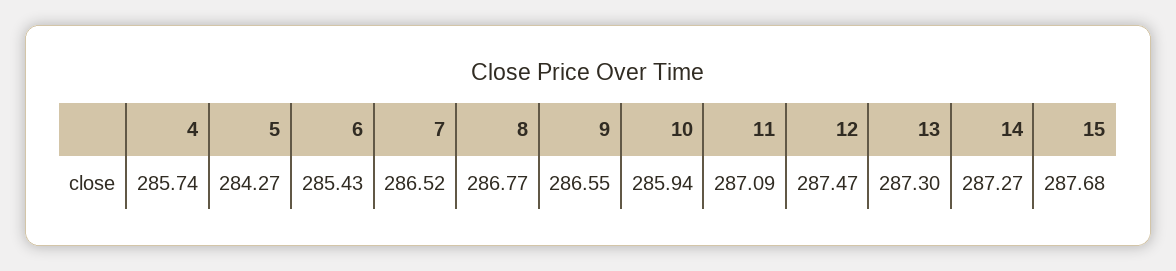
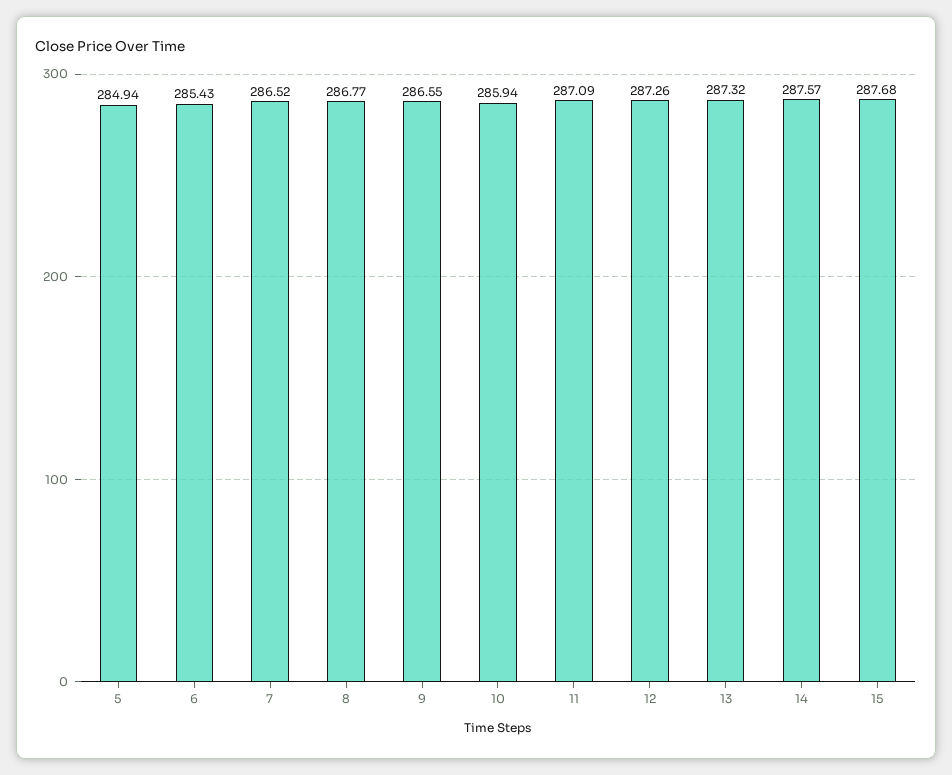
  {
-   "4": 285.74,
-   "5": 284.27,
+   "5": 284.94,
    "6": 285.43,
    "7": 286.52,
    "8": 286.77,
    "9": 286.55,
    "10": 285.94,
    "11": 287.09,
-   "12": 287.47,
+   "12": 287.26,
-   "13": 287.3,
+   "13": 287.32,
-   "14": 287.27,
+   "14": 287.57,
    "15": 287.68
  }

